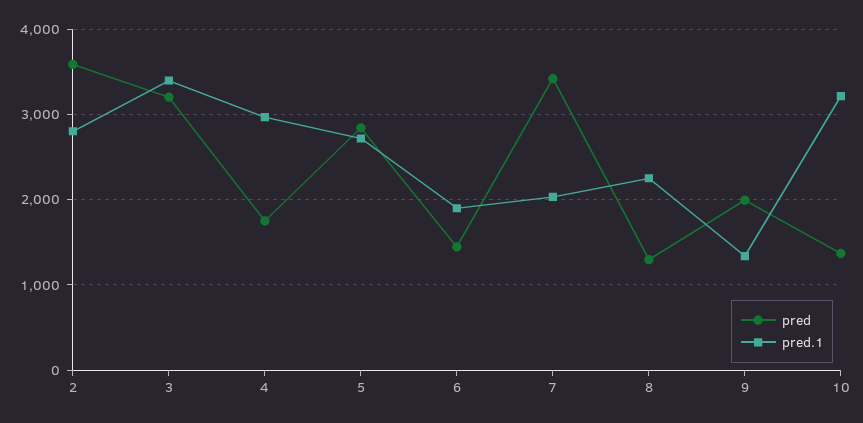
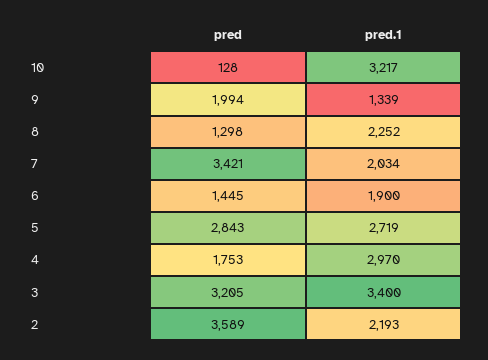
  {
    "pred": {
      "2": 3589,
      "3": 3205,
      "4": 1753,
      "5": 2843,
      "6": 1445,
      "7": 3421,
      "8": 1298,
      "9": 1994,
-     "10": 1400
+     "10": 128
    },
    "pred.1": {
-     "2": 2800,
+     "2": 2193,
      "3": 3400,
      "4": 2970,
      "5": 2719,
      "6": 1900,
      "7": 2034,
      "8": 2252,
      "9": 1339,
      "10": 3217
    }
  }

